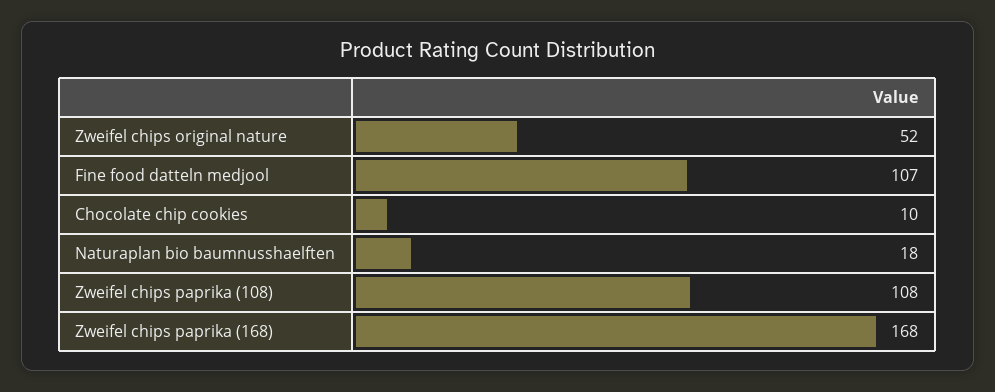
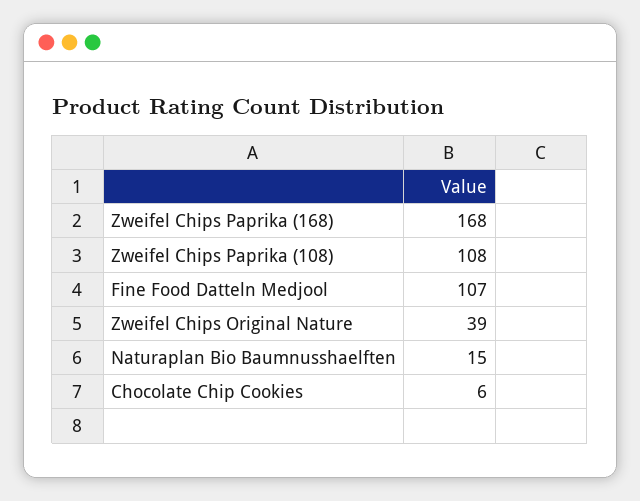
  {
-   "Zweifel chips original nature": 52,
+   "Zweifel chips original nature": 39,
    "Fine food datteln medjool": 107,
-   "Chocolate chip cookies": 10,
+   "Chocolate chip cookies": 6,
-   "Naturaplan bio baumnusshaelften": 18,
+   "Naturaplan bio baumnusshaelften": 15,
    "Zweifel chips paprika (108)": 108,
    "Zweifel chips paprika (168)": 168
  }

